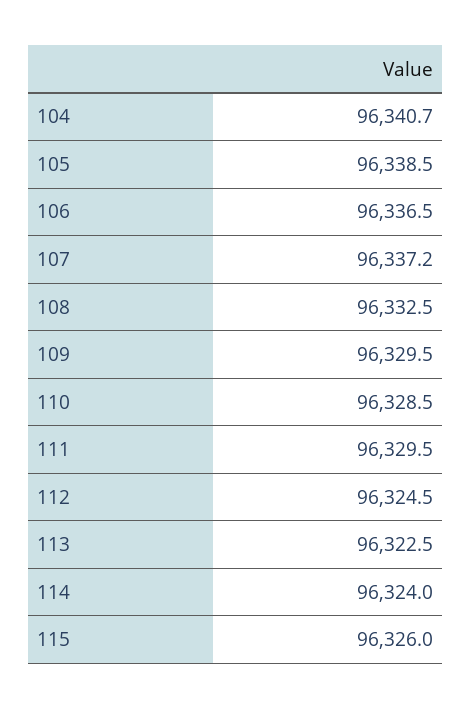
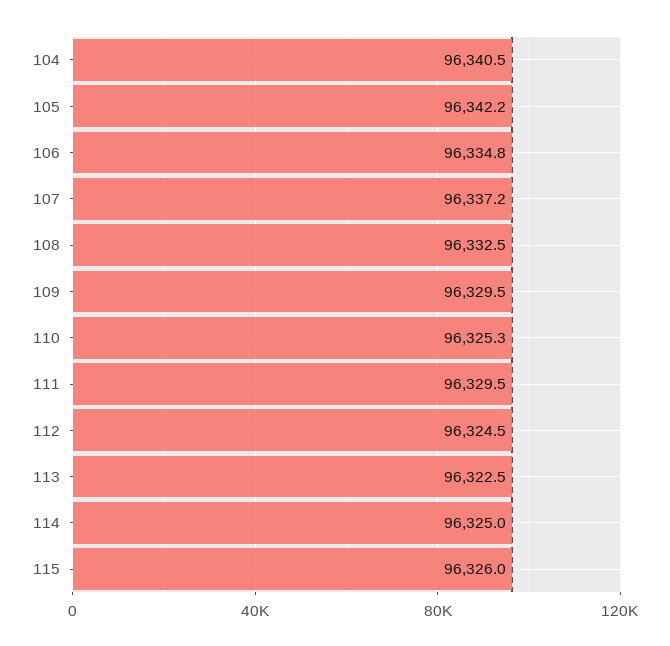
  {
-   "104": 96340.7,
+   "104": 96340.5,
-   "105": 96338.5,
+   "105": 96342.2,
-   "106": 96336.5,
+   "106": 96334.8,
    "107": 96337.2,
    "108": 96332.5,
    "109": 96329.5,
-   "110": 96328.5,
+   "110": 96325.3,
    "111": 96329.5,
    "112": 96324.5,
    "113": 96322.5,
-   "114": 96324,
+   "114": 96325,
    "115": 96326
  }

